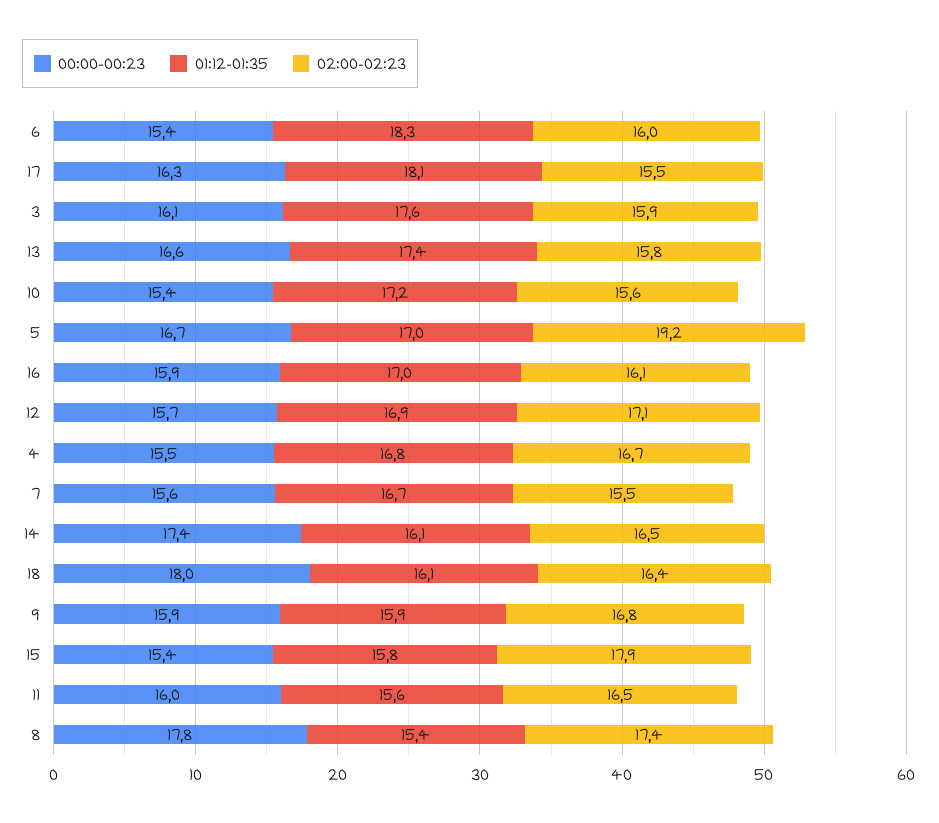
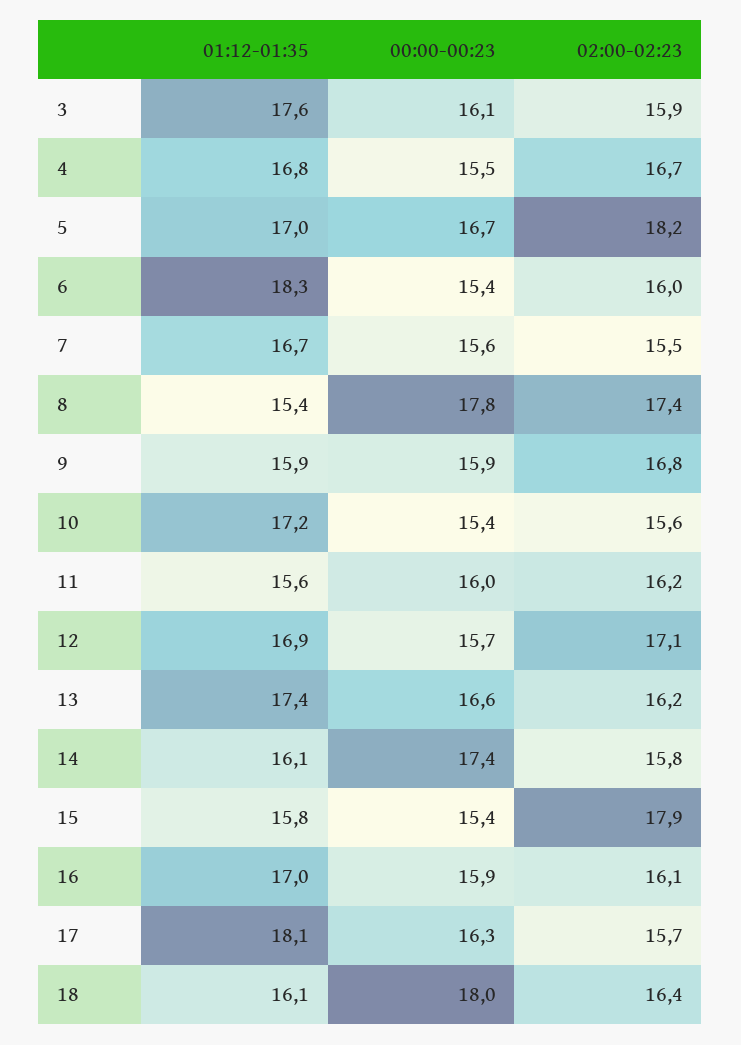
  {
    "00:00-00:23": {
      "6": 15.4,
      "17": 16.3,
      "3": 16.1,
      "13": 16.6,
      "10": 15.4,
      "5": 16.7,
      "16": 15.9,
      "12": 15.7,
      "4": 15.5,
      "7": 15.6,
      "14": 17.4,
      "18": 18,
      "9": 15.9,
      "15": 15.4,
      "11": 16,
      "8": 17.8
    },
    "01:12-01:35": {
      "6": 18.3,
      "17": 18.1,
      "3": 17.6,
      "13": 17.4,
      "10": 17.2,
      "5": 17,
      "16": 17,
      "12": 16.9,
      "4": 16.8,
      "7": 16.7,
      "14": 16.1,
      "18": 16.1,
      "9": 15.9,
      "15": 15.8,
      "11": 15.6,
      "8": 15.4
    },
    "02:00-02:23": {
      "6": 16,
-     "17": 15.5,
+     "17": 15.7,
      "3": 15.9,
-     "13": 15.8,
+     "13": 16.2,
      "10": 15.6,
-     "5": 19.2,
+     "5": 18.2,
      "16": 16.1,
      "12": 17.1,
      "4": 16.7,
      "7": 15.5,
-     "14": 16.5,
+     "14": 15.8,
      "18": 16.4,
      "9": 16.8,
      "15": 17.9,
-     "11": 16.5,
+     "11": 16.2,
      "8": 17.4
    }
  }

